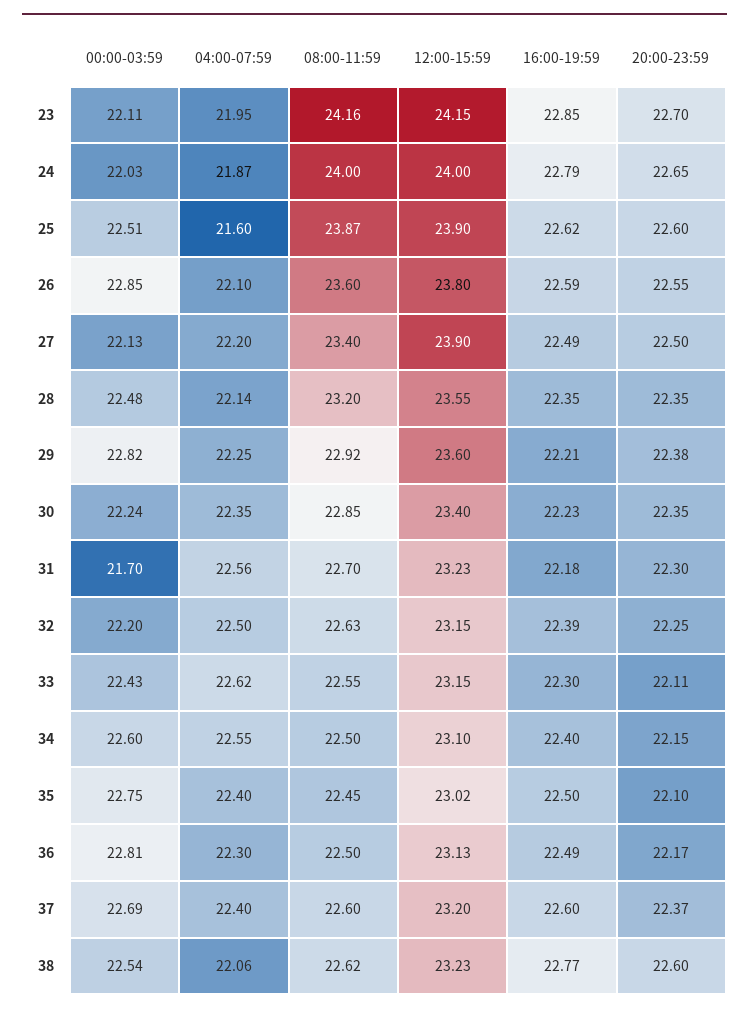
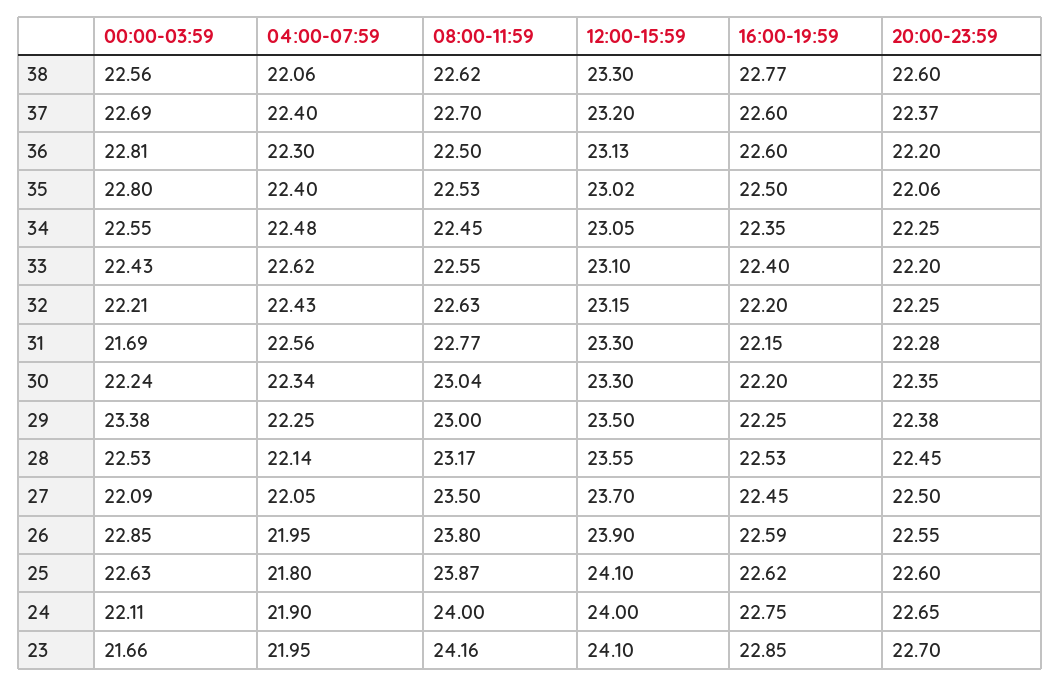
  {
    "00:00-03:59": {
-     "23": 22.11,
+     "23": 21.66,
-     "24": 22.03,
+     "24": 22.11,
-     "25": 22.51,
+     "25": 22.63,
      "26": 22.85,
-     "27": 22.13,
+     "27": 22.09,
-     "28": 22.48,
+     "28": 22.53,
-     "29": 22.82,
+     "29": 23.38,
      "30": 22.24,
-     "31": 21.7,
+     "31": 21.69,
-     "32": 22.2,
+     "32": 22.21,
      "33": 22.43,
-     "34": 22.6,
+     "34": 22.55,
-     "35": 22.75,
+     "35": 22.8,
      "36": 22.81,
      "37": 22.69,
-     "38": 22.54
+     "38": 22.56
    },
    "04:00-07:59": {
      "23": 21.95,
-     "24": 21.87,
+     "24": 21.9,
-     "25": 21.6,
+     "25": 21.8,
-     "26": 22.1,
+     "26": 21.95,
-     "27": 22.2,
+     "27": 22.05,
      "28": 22.14,
      "29": 22.25,
-     "30": 22.35,
+     "30": 22.34,
      "31": 22.56,
-     "32": 22.5,
+     "32": 22.43,
      "33": 22.62,
-     "34": 22.55,
+     "34": 22.48,
      "35": 22.4,
      "36": 22.3,
      "37": 22.4,
      "38": 22.06
    },
    "08:00-11:59": {
      "23": 24.16,
      "24": 24,
      "25": 23.87,
-     "26": 23.6,
+     "26": 23.8,
-     "27": 23.4,
+     "27": 23.5,
-     "28": 23.2,
+     "28": 23.17,
-     "29": 22.92,
+     "29": 23,
-     "30": 22.85,
+     "30": 23.04,
-     "31": 22.7,
+     "31": 22.77,
      "32": 22.63,
      "33": 22.55,
-     "34": 22.5,
+     "34": 22.45,
-     "35": 22.45,
+     "35": 22.53,
      "36": 22.5,
-     "37": 22.6,
+     "37": 22.7,
      "38": 22.62
    },
    "12:00-15:59": {
-     "23": 24.15,
+     "23": 24.1,
      "24": 24,
-     "25": 23.9,
+     "25": 24.1,
-     "26": 23.8,
+     "26": 23.9,
-     "27": 23.9,
+     "27": 23.7,
      "28": 23.55,
-     "29": 23.6,
+     "29": 23.5,
-     "30": 23.4,
+     "30": 23.3,
-     "31": 23.23,
+     "31": 23.3,
      "32": 23.15,
-     "33": 23.15,
+     "33": 23.1,
-     "34": 23.1,
+     "34": 23.05,
      "35": 23.02,
      "36": 23.13,
      "37": 23.2,
-     "38": 23.23
+     "38": 23.3
    },
    "16:00-19:59": {
      "23": 22.85,
-     "24": 22.79,
+     "24": 22.75,
      "25": 22.62,
      "26": 22.59,
-     "27": 22.49,
+     "27": 22.45,
-     "28": 22.35,
+     "28": 22.53,
-     "29": 22.21,
+     "29": 22.25,
-     "30": 22.23,
+     "30": 22.2,
-     "31": 22.18,
+     "31": 22.15,
-     "32": 22.39,
+     "32": 22.2,
-     "33": 22.3,
+     "33": 22.4,
-     "34": 22.4,
+     "34": 22.35,
      "35": 22.5,
-     "36": 22.49,
+     "36": 22.6,
      "37": 22.6,
      "38": 22.77
    },
    "20:00-23:59": {
      "23": 22.7,
      "24": 22.65,
      "25": 22.6,
      "26": 22.55,
      "27": 22.5,
-     "28": 22.35,
+     "28": 22.45,
      "29": 22.38,
      "30": 22.35,
-     "31": 22.3,
+     "31": 22.28,
      "32": 22.25,
-     "33": 22.11,
+     "33": 22.2,
-     "34": 22.15,
+     "34": 22.25,
-     "35": 22.1,
+     "35": 22.06,
-     "36": 22.17,
+     "36": 22.2,
      "37": 22.37,
      "38": 22.6
    }
  }

